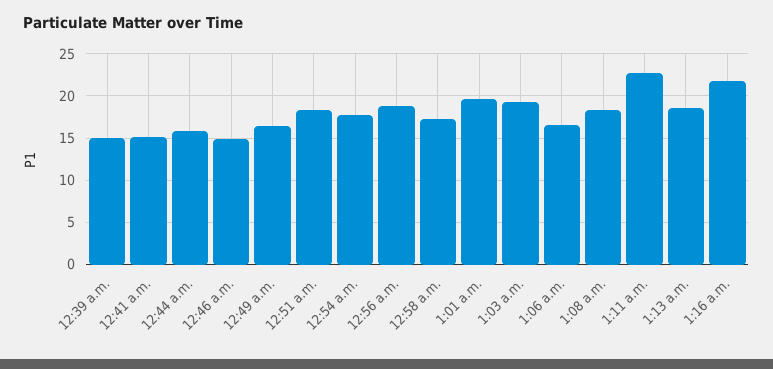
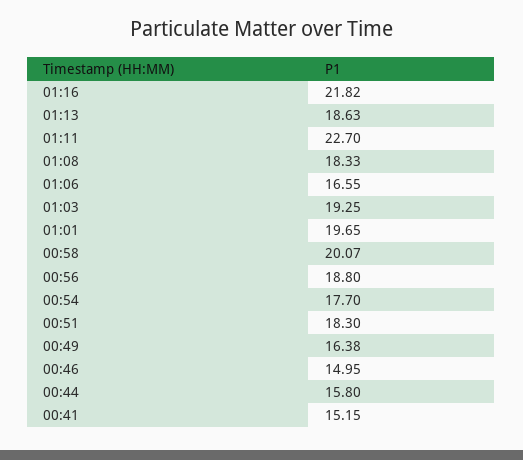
  {
-   "12:39 a.m.": 15,
    "12:41 a.m.": 15.15,
    "12:44 a.m.": 15.8,
    "12:46 a.m.": 14.95,
    "12:49 a.m.": 16.38,
    "12:51 a.m.": 18.3,
    "12:54 a.m.": 17.7,
    "12:56 a.m.": 18.8,
-   "12:58 a.m.": 17,
+   "12:58 a.m.": 20.07,
    "1:01 a.m.": 19.65,
    "1:03 a.m.": 19.25,
    "1:06 a.m.": 16.55,
    "1:08 a.m.": 18.33,
    "1:11 a.m.": 22.7,
    "1:13 a.m.": 18.63,
    "1:16 a.m.": 21.82
  }

